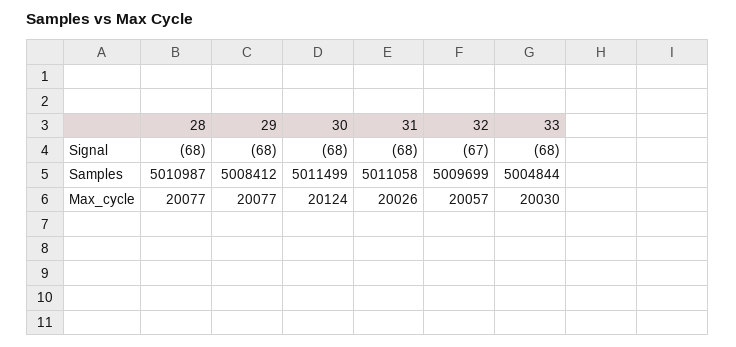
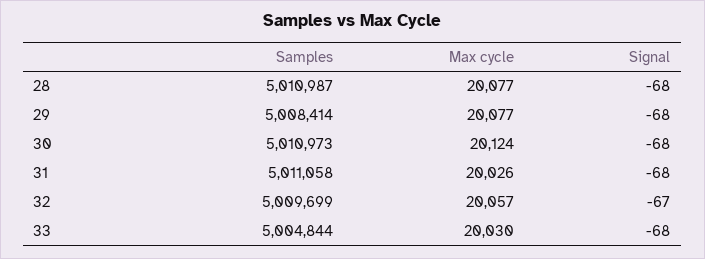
  {
    "28": {
      "Signal": -68,
      "Samples": 5010987,
      "Max_cycle": 20077
    },
    "29": {
      "Signal": -68,
-     "Samples": 5008412,
+     "Samples": 5008414,
      "Max_cycle": 20077
    },
    "30": {
      "Signal": -68,
-     "Samples": 5011499,
+     "Samples": 5010973,
      "Max_cycle": 20124
    },
    "31": {
      "Signal": -68,
      "Samples": 5011058,
      "Max_cycle": 20026
    },
    "32": {
      "Signal": -67,
      "Samples": 5009699,
      "Max_cycle": 20057
    },
    "33": {
      "Signal": -68,
      "Samples": 5004844,
      "Max_cycle": 20030
    }
  }

